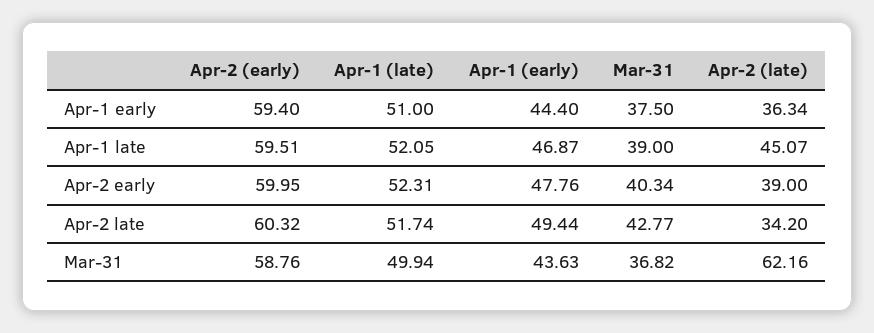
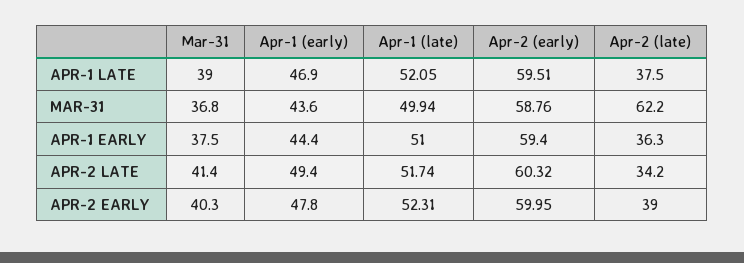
  {
    "Apr-2 (early)": {
      "Apr-1 early": 59.4,
      "Apr-1 late": 59.51,
      "Apr-2 early": 59.95,
      "Apr-2 late": 60.32,
      "Mar-31": 58.76
    },
    "Apr-1 (late)": {
      "Apr-1 early": 51,
      "Apr-1 late": 52.05,
      "Apr-2 early": 52.31,
      "Apr-2 late": 51.74,
      "Mar-31": 49.94
    },
    "Apr-1 (early)": {
      "Apr-1 early": 44.4,
      "Apr-1 late": 46.87,
      "Apr-2 early": 47.76,
      "Apr-2 late": 49.44,
      "Mar-31": 43.63
    },
    "Mar-31": {
      "Apr-1 early": 37.5,
      "Apr-1 late": 39,
      "Apr-2 early": 40.34,
-     "Apr-2 late": 42.77,
+     "Apr-2 late": 41.4,
      "Mar-31": 36.82
    },
    "Apr-2 (late)": {
      "Apr-1 early": 36.34,
-     "Apr-1 late": 45.07,
+     "Apr-1 late": 37.5,
      "Apr-2 early": 39,
      "Apr-2 late": 34.2,
      "Mar-31": 62.16
    }
  }

